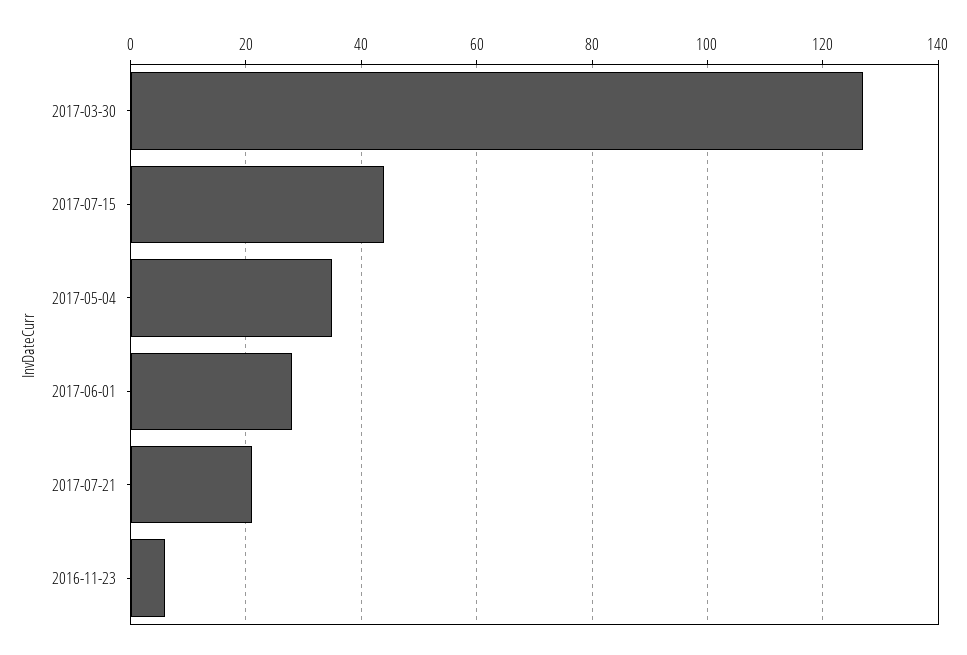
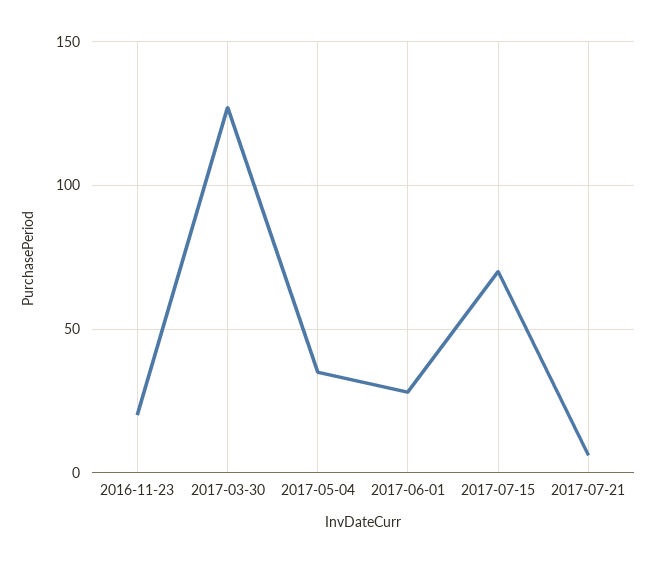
  {
    "2017-03-30": 125,
-   "2017-07-15": 45,
+   "2017-07-15": 70,
    "2017-05-04": 35,
    "2017-06-01": 30,
-   "2017-07-21": 20,
+   "2017-07-21": 5,
-   "2016-11-23": 5
+   "2016-11-23": 20
  }

